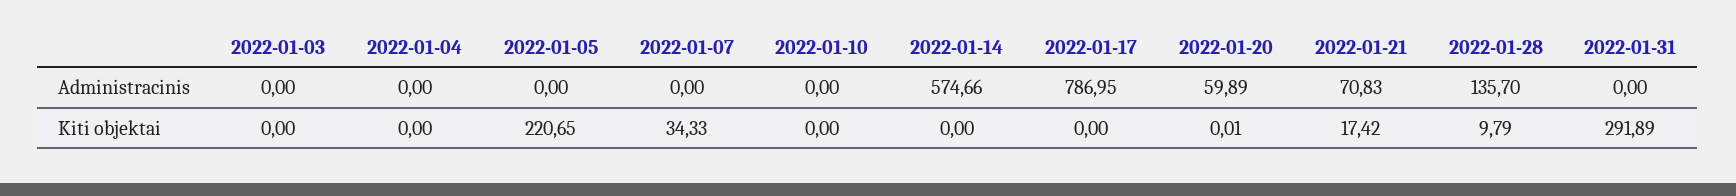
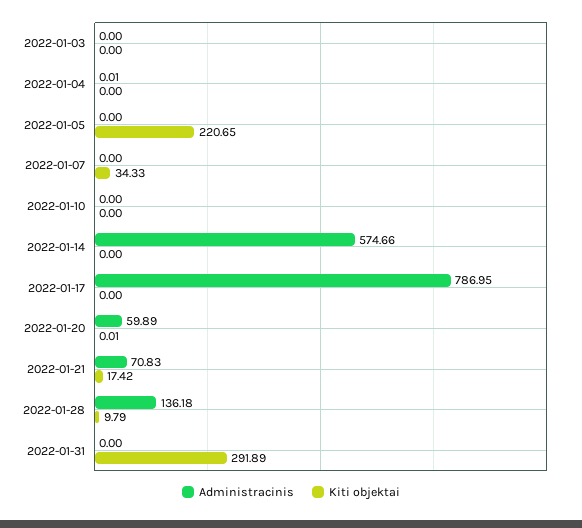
  {
    "Administracinis": {
      "2022-01-03": 0,
-     "2022-01-04": 0,
+     "2022-01-04": 0.01,
      "2022-01-05": 0,
      "2022-01-07": 0,
      "2022-01-10": 0,
      "2022-01-14": 574.66,
      "2022-01-17": 786.95,
      "2022-01-20": 59.89,
      "2022-01-21": 70.83,
-     "2022-01-28": 135.7,
+     "2022-01-28": 136.18,
      "2022-01-31": 0
    },
    "Kiti objektai": {
      "2022-01-03": 0,
      "2022-01-04": 0,
      "2022-01-05": 220.65,
      "2022-01-07": 34.33,
      "2022-01-10": 0,
      "2022-01-14": 0,
      "2022-01-17": 0,
      "2022-01-20": 0.01,
      "2022-01-21": 17.42,
      "2022-01-28": 9.79,
      "2022-01-31": 291.89
    }
  }

